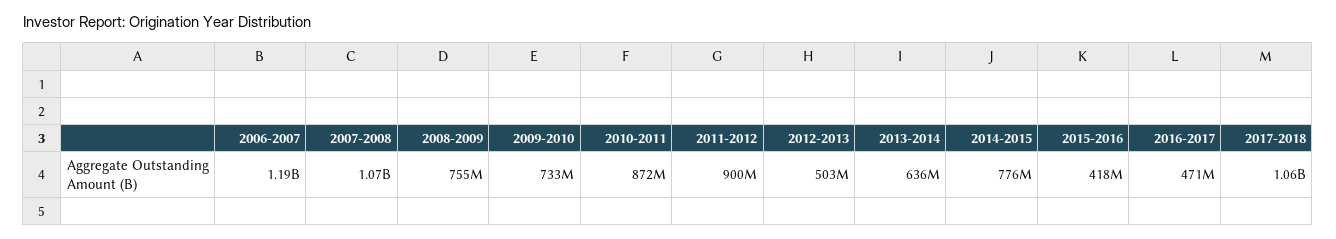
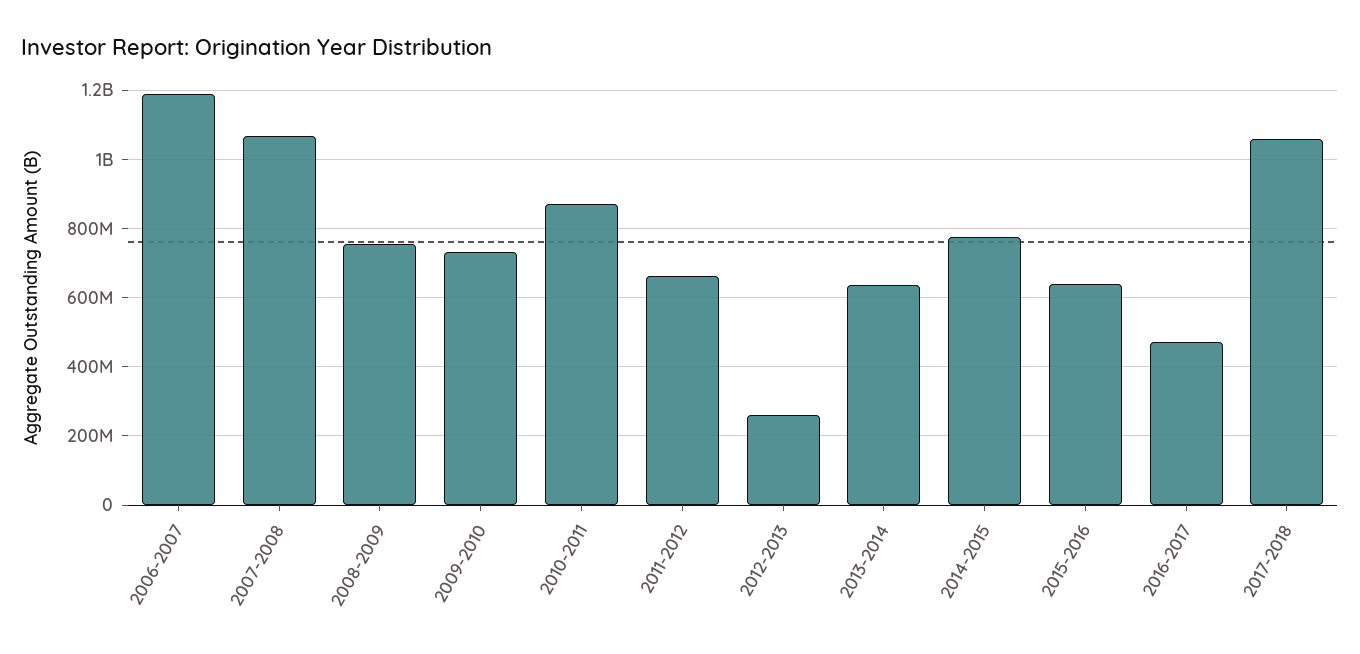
  {
    "2006-2007": 1190000000,
    "2007-2008": 1070000000,
    "2008-2009": 755000000,
    "2009-2010": 733000000,
    "2010-2011": 872000000,
-   "2011-2012": 900000000,
+   "2011-2012": 660000000,
-   "2012-2013": 503000000,
+   "2012-2013": 260000000,
    "2013-2014": 636000000,
    "2014-2015": 776000000,
-   "2015-2016": 418000000,
+   "2015-2016": 640000000,
    "2016-2017": 471000000,
    "2017-2018": 1060000000
  }

